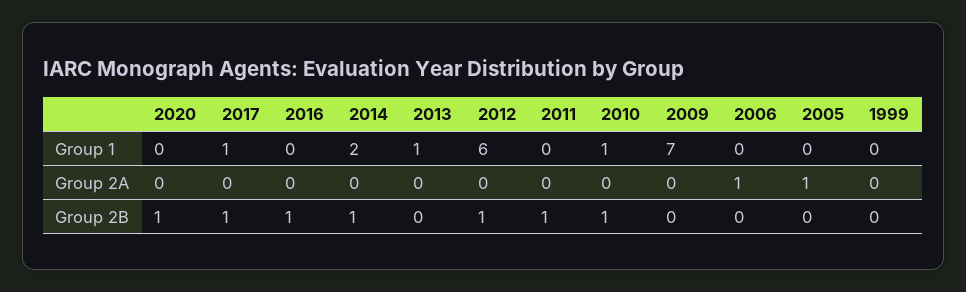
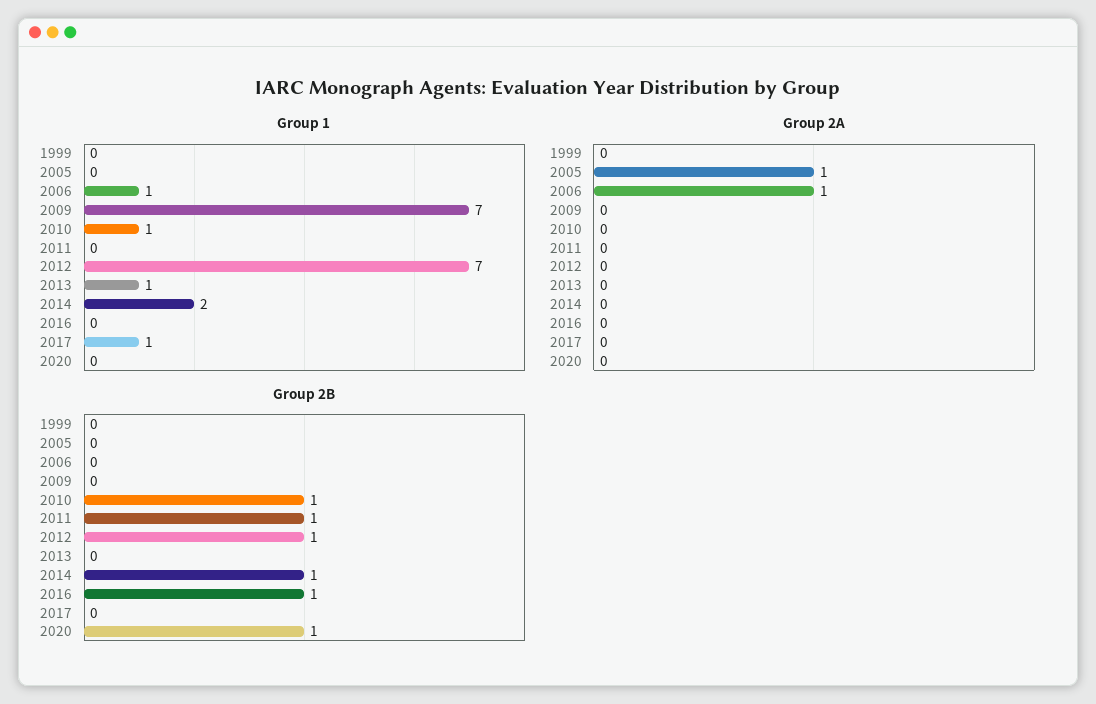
  {
    "Group 1": {
      "2020": 0,
      "2017": 1,
      "2016": 0,
      "2014": 2,
      "2013": 1,
-     "2012": 6,
+     "2012": 7,
      "2011": 0,
      "2010": 1,
      "2009": 7,
-     "2006": 0,
+     "2006": 1,
      "2005": 0,
      "1999": 0
    },
    "Group 2A": {
      "2020": 0,
      "2017": 0,
      "2016": 0,
      "2014": 0,
      "2013": 0,
      "2012": 0,
      "2011": 0,
      "2010": 0,
      "2009": 0,
      "2006": 1,
      "2005": 1,
      "1999": 0
    },
    "Group 2B": {
      "2020": 1,
-     "2017": 1,
+     "2017": 0,
      "2016": 1,
      "2014": 1,
      "2013": 0,
      "2012": 1,
      "2011": 1,
      "2010": 1,
      "2009": 0,
      "2006": 0,
      "2005": 0,
      "1999": 0
    }
  }

